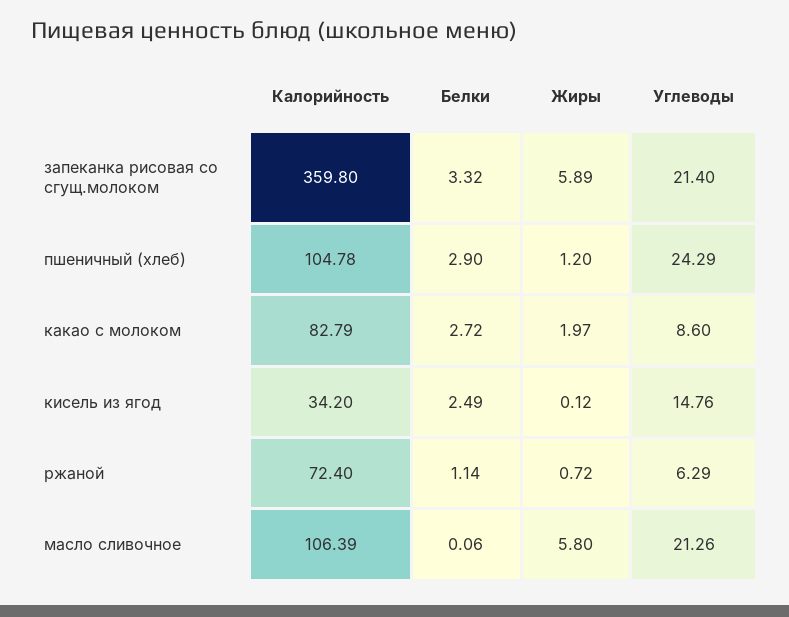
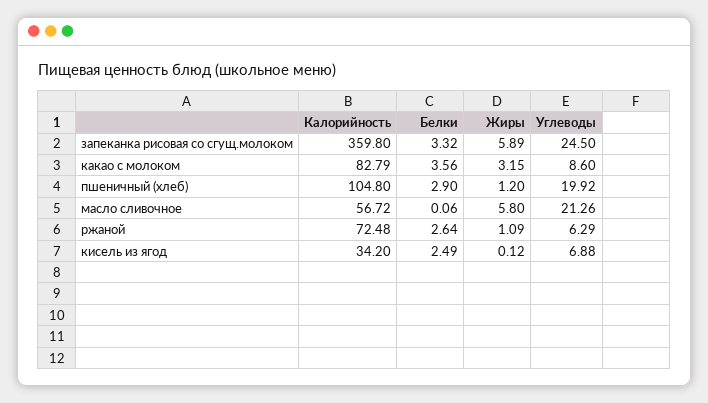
  {
    "Калорийность": {
      "запеканка рисовая со сгущ.молоком": 359.8,
-     "пшеничный (хлеб)": 104.78,
+     "пшеничный (хлеб)": 104.8,
      "какао с молоком": 82.79,
      "кисель из ягод": 34.2,
-     "ржаной": 72.4,
+     "ржаной": 72.48,
-     "масло сливочное": 106.39
+     "масло сливочное": 56.72
    },
    "Белки": {
      "запеканка рисовая со сгущ.молоком": 3.32,
      "пшеничный (хлеб)": 2.9,
-     "какао с молоком": 2.72,
+     "какао с молоком": 3.56,
      "кисель из ягод": 2.49,
-     "ржаной": 1.14,
+     "ржаной": 2.64,
      "масло сливочное": 0.06
    },
    "Жиры": {
      "запеканка рисовая со сгущ.молоком": 5.89,
      "пшеничный (хлеб)": 1.2,
-     "какао с молоком": 1.97,
+     "какао с молоком": 3.15,
      "кисель из ягод": 0.12,
-     "ржаной": 0.72,
+     "ржаной": 1.09,
      "масло сливочное": 5.8
    },
    "Углеводы": {
-     "запеканка рисовая со сгущ.молоком": 21.4,
+     "запеканка рисовая со сгущ.молоком": 24.5,
-     "пшеничный (хлеб)": 24.29,
+     "пшеничный (хлеб)": 19.92,
      "какао с молоком": 8.6,
-     "кисель из ягод": 14.76,
+     "кисель из ягод": 6.88,
      "ржаной": 6.29,
      "масло сливочное": 21.26
    }
  }

